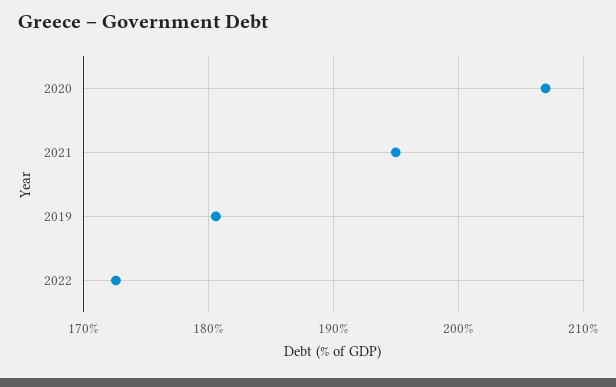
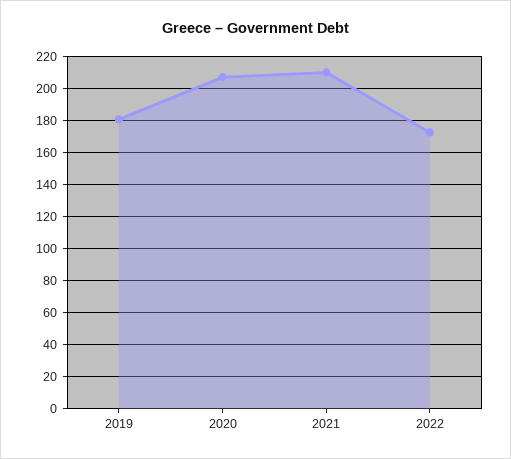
  {
    "2020": 207,
-   "2021": 195,
+   "2021": 210,
    "2019": 181,
    "2022": 173
  }

